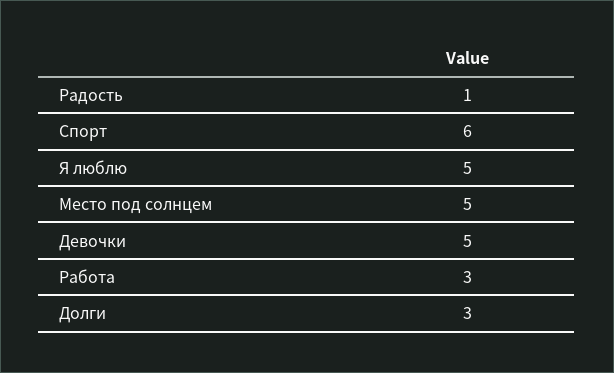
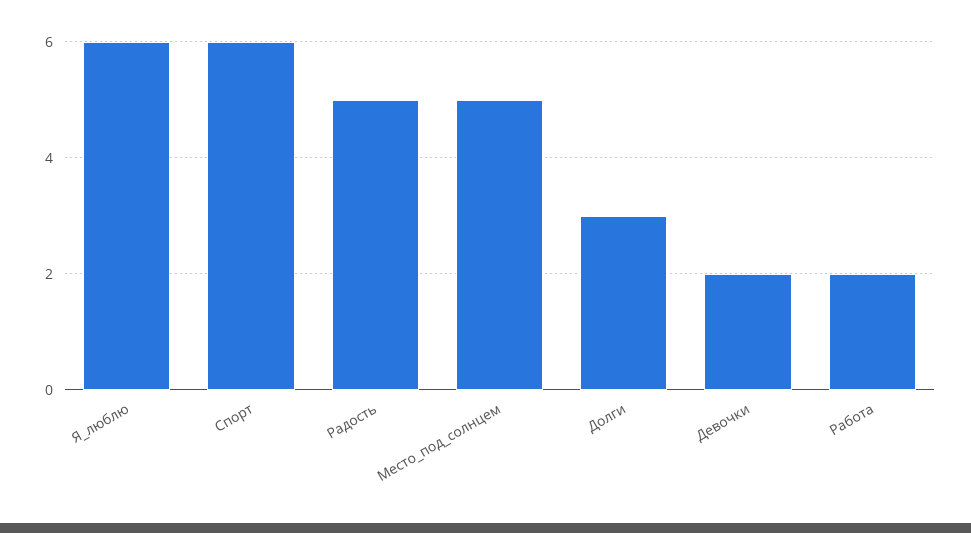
  {
-   "Радость": 1,
+   "Радость": 5,
    "Спорт": 6,
-   "Я люблю": 5,
+   "Я люблю": 6,
    "Место под солнцем": 5,
-   "Девочки": 5,
+   "Девочки": 2,
-   "Работа": 3,
+   "Работа": 2,
    "Долги": 3
  }

